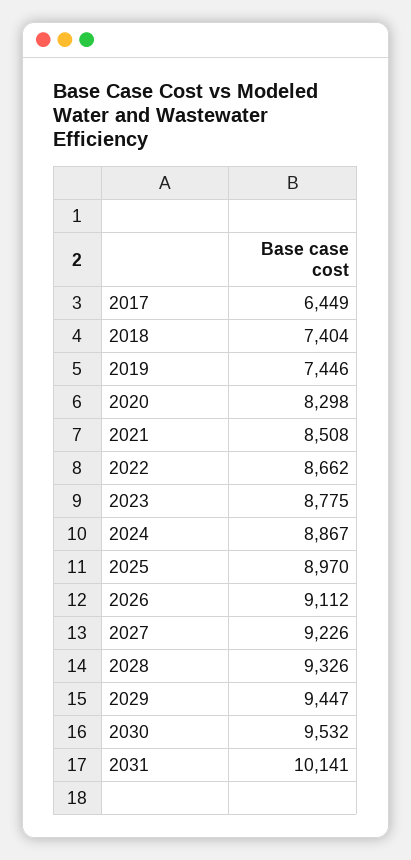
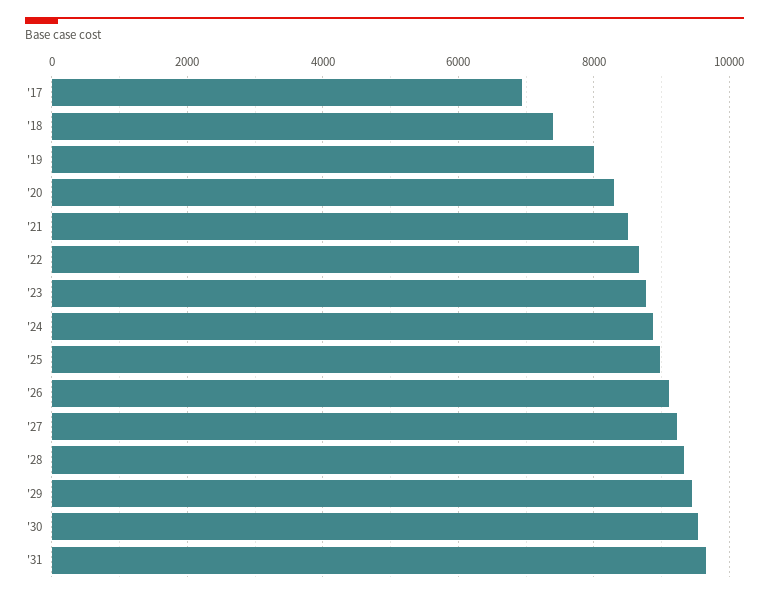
  {
-   "2017": 6449,
+   "2017": 7000,
    "2018": 7404,
-   "2019": 7446,
+   "2019": 8000,
    "2020": 8298,
    "2021": 8508,
    "2022": 8662,
    "2023": 8775,
    "2024": 8867,
    "2025": 8970,
    "2026": 9112,
    "2027": 9226,
    "2028": 9326,
    "2029": 9447,
    "2030": 9532,
-   "2031": 10141
+   "2031": 9600
  }

